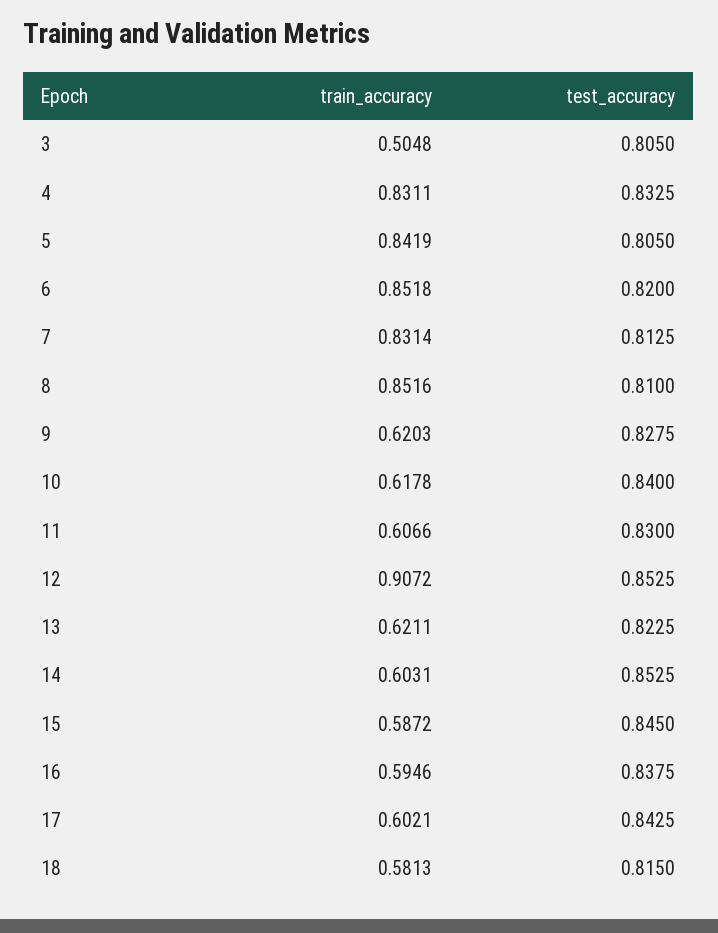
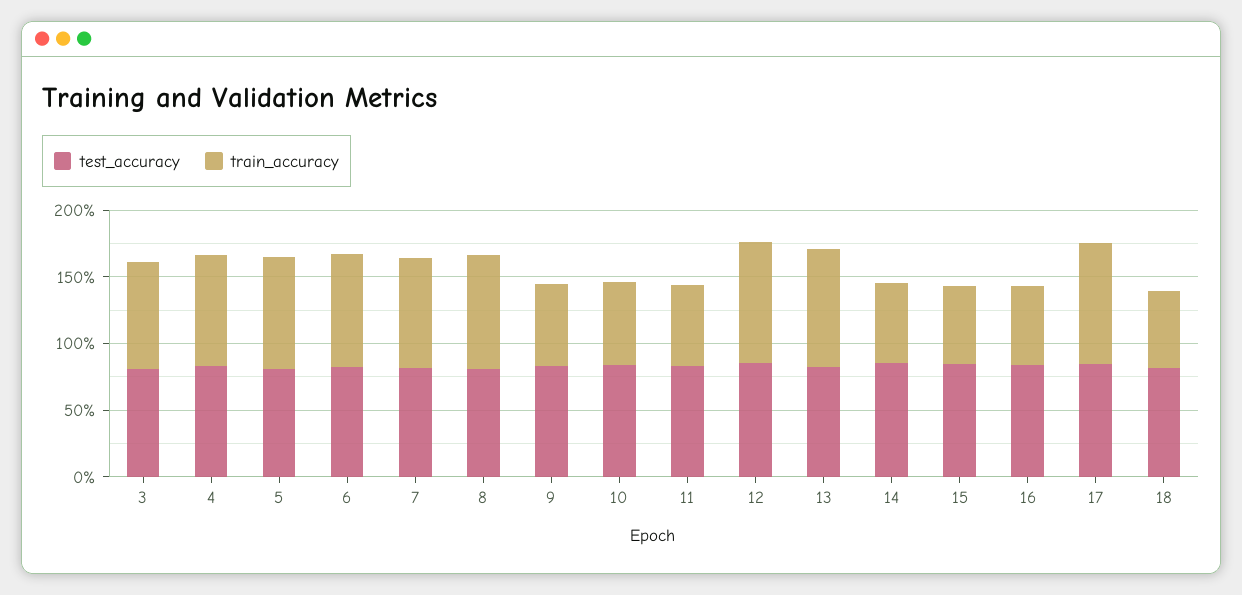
  {
    "train_accuracy": {
-     "3": 0.5048,
+     "3": 0.8,
      "4": 0.8311,
      "5": 0.8419,
      "6": 0.8518,
      "7": 0.8314,
      "8": 0.8516,
      "9": 0.6203,
      "10": 0.6178,
      "11": 0.6066,
      "12": 0.9072,
-     "13": 0.6211,
+     "13": 0.9,
      "14": 0.6031,
      "15": 0.5872,
      "16": 0.5946,
-     "17": 0.6021,
+     "17": 0.9,
      "18": 0.5813
    },
    "test_accuracy": {
      "3": 0.805,
      "4": 0.8325,
      "5": 0.805,
      "6": 0.82,
      "7": 0.8125,
      "8": 0.81,
      "9": 0.8275,
      "10": 0.84,
      "11": 0.83,
      "12": 0.8525,
      "13": 0.8225,
      "14": 0.8525,
      "15": 0.845,
      "16": 0.8375,
      "17": 0.8425,
      "18": 0.815
    }
  }

